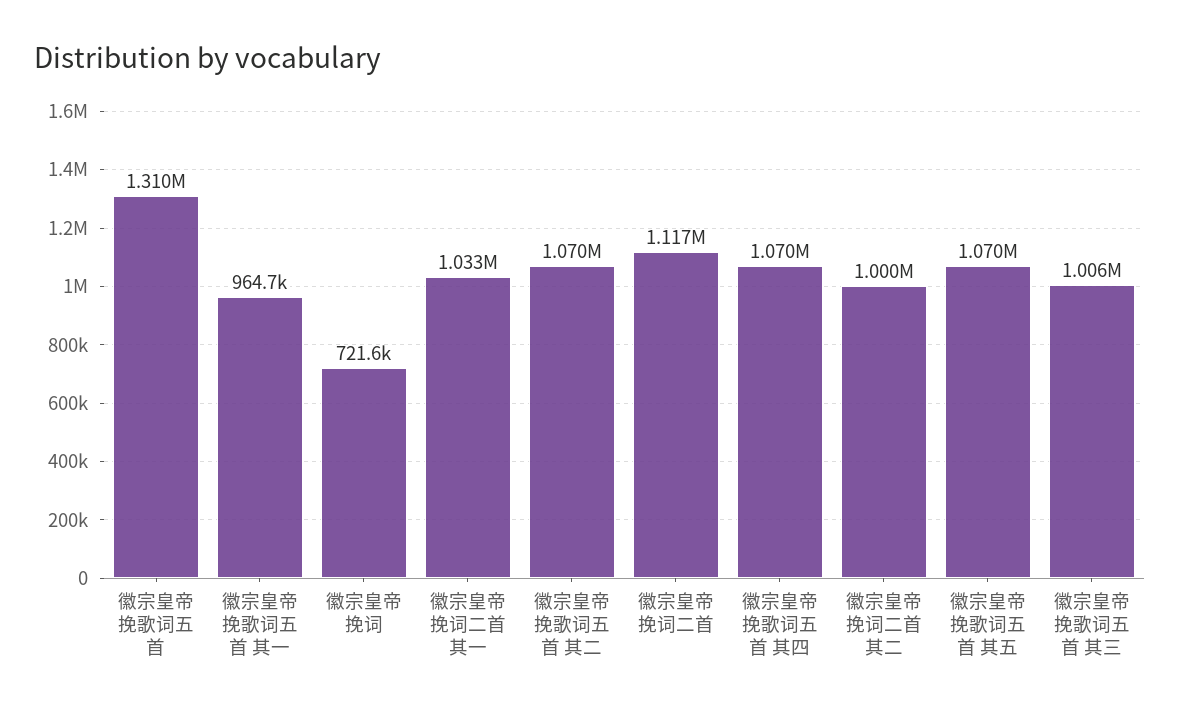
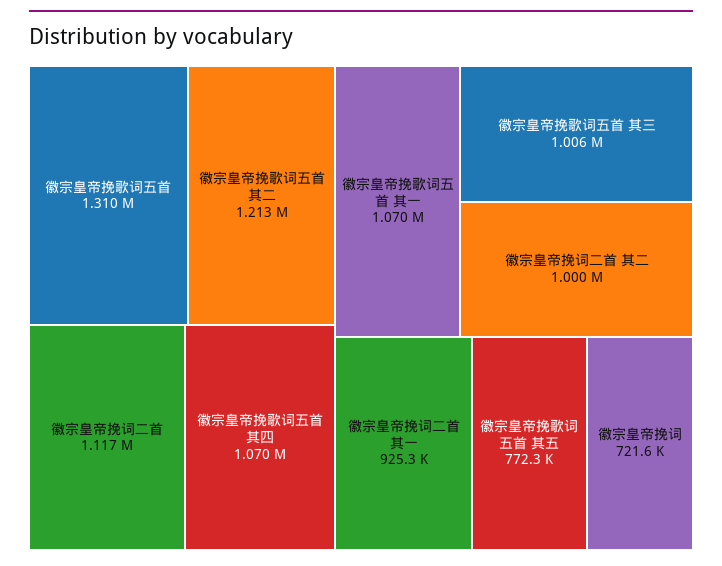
  {
    "徽宗皇帝挽歌词五首": 1310000,
-   "徽宗皇帝挽歌词五首 其一": 964700,
+   "徽宗皇帝挽歌词五首 其一": 1070000,
    "徽宗皇帝挽词": 721600,
-   "徽宗皇帝挽词二首 其一": 1033000,
+   "徽宗皇帝挽词二首 其一": 925300,
-   "徽宗皇帝挽歌词五首 其二": 1070000,
+   "徽宗皇帝挽歌词五首 其二": 1213000,
    "徽宗皇帝挽词二首": 1117000,
    "徽宗皇帝挽歌词五首 其四": 1070000,
    "徽宗皇帝挽词二首 其二": 1000000,
-   "徽宗皇帝挽歌词五首 其五": 1070000,
+   "徽宗皇帝挽歌词五首 其五": 772300,
    "徽宗皇帝挽歌词五首 其三": 1006000
  }

